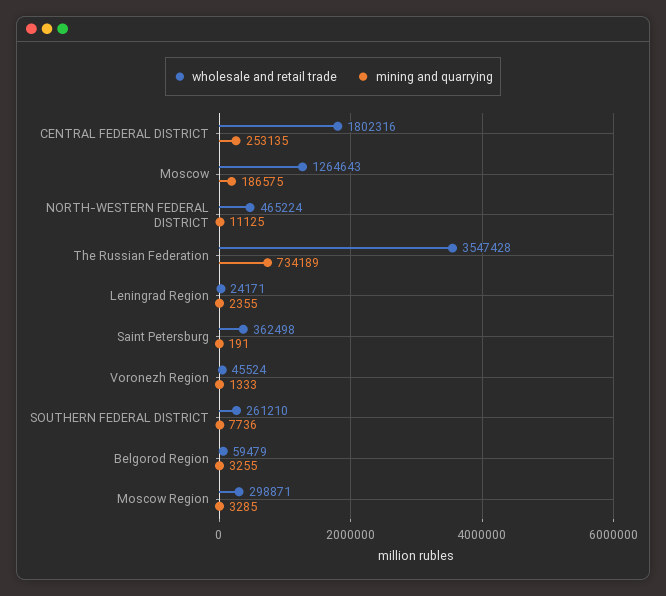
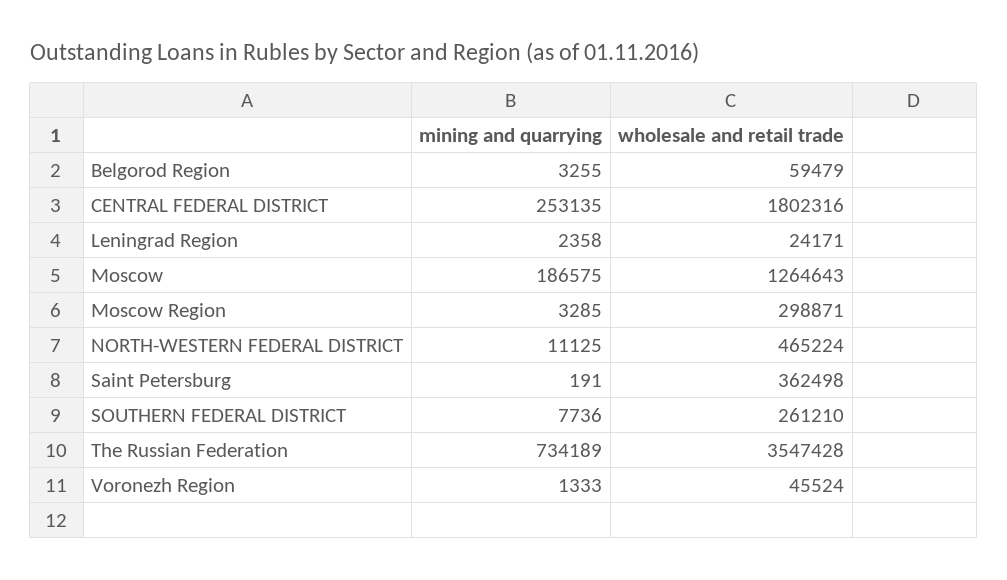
  {
    "wholesale and retail trade": {
      "CENTRAL FEDERAL DISTRICT": 1802316,
      "Moscow": 1264643,
      "NORTH-WESTERN FEDERAL DISTRICT": 465224,
      "The Russian Federation": 3547428,
      "Leningrad Region": 24171,
      "Saint Petersburg": 362498,
      "Voronezh Region": 45524,
      "SOUTHERN FEDERAL DISTRICT": 261210,
      "Belgorod Region": 59479,
      "Moscow Region": 298871
    },
    "mining and quarrying": {
      "CENTRAL FEDERAL DISTRICT": 253135,
      "Moscow": 186575,
      "NORTH-WESTERN FEDERAL DISTRICT": 11125,
      "The Russian Federation": 734189,
-     "Leningrad Region": 2355,
+     "Leningrad Region": 2358,
      "Saint Petersburg": 191,
      "Voronezh Region": 1333,
      "SOUTHERN FEDERAL DISTRICT": 7736,
      "Belgorod Region": 3255,
      "Moscow Region": 3285
    }
  }

